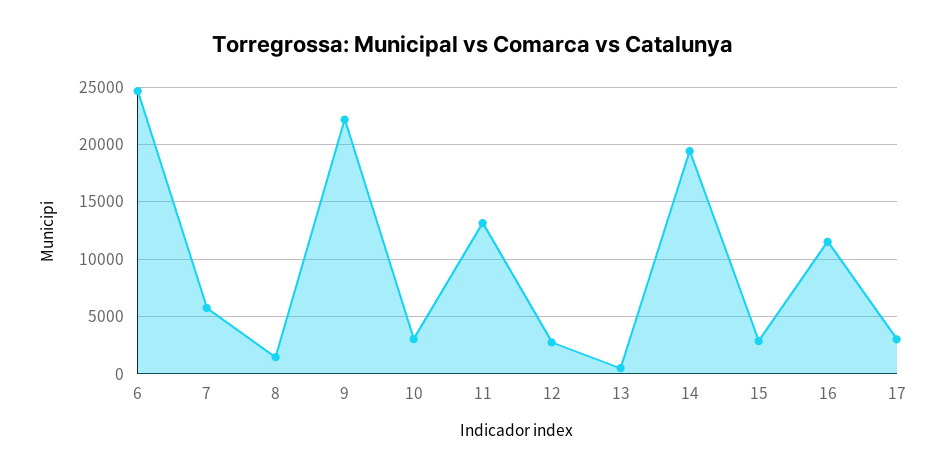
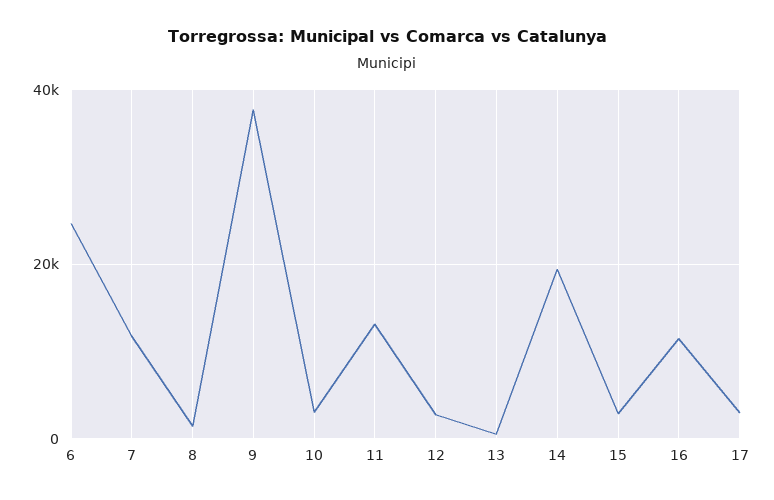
  {
    "6": 25000,
-   "7": 6000,
+   "7": 12000,
    "8": 1000,
-   "9": 22000,
+   "9": 38000,
    "10": 3000,
    "11": 13000,
    "12": 3000,
    "13": 1000,
    "14": 19000,
    "15": 3000,
    "16": 11000,
    "17": 3000
  }

